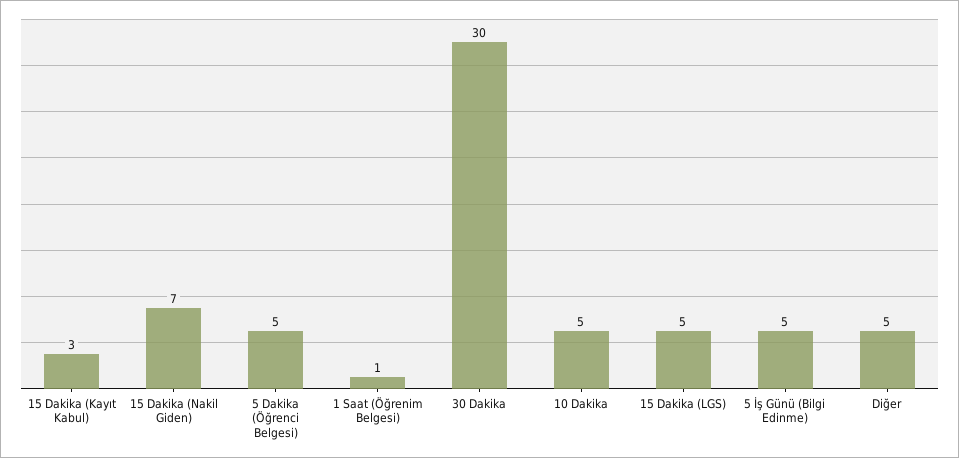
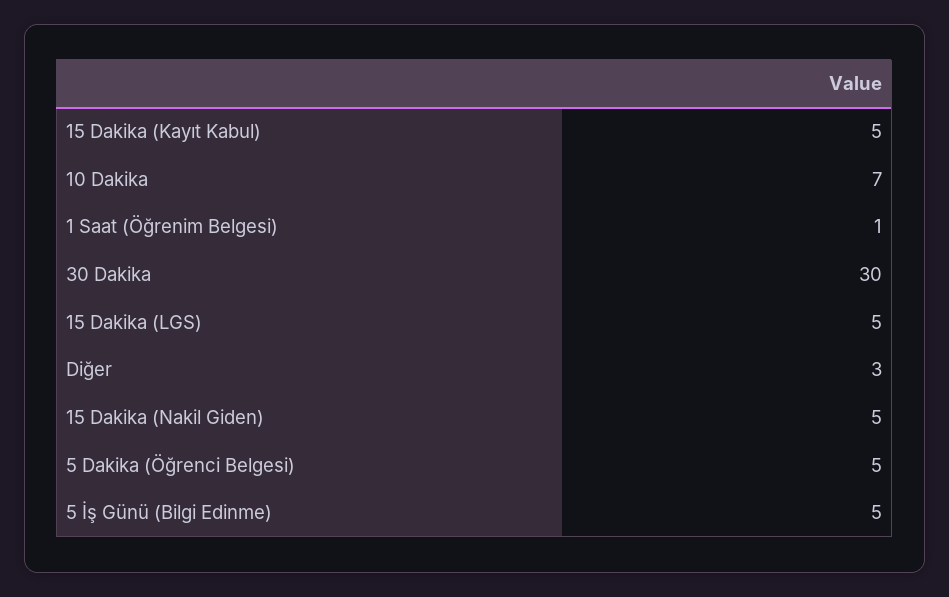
  {
-   "15 Dakika (Kayıt Kabul)": 3,
+   "15 Dakika (Kayıt Kabul)": 5,
-   "15 Dakika (Nakil Giden)": 7,
+   "15 Dakika (Nakil Giden)": 5,
    "5 Dakika (Öğrenci Belgesi)": 5,
    "1 Saat (Öğrenim Belgesi)": 1,
    "30 Dakika": 30,
-   "10 Dakika": 5,
+   "10 Dakika": 7,
    "15 Dakika (LGS)": 5,
    "5 İş Günü (Bilgi Edinme)": 5,
-   "Diğer": 5
+   "Diğer": 3
  }

